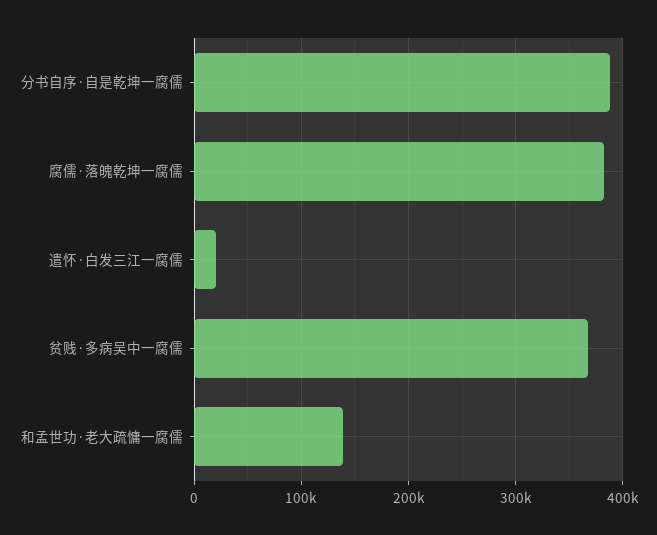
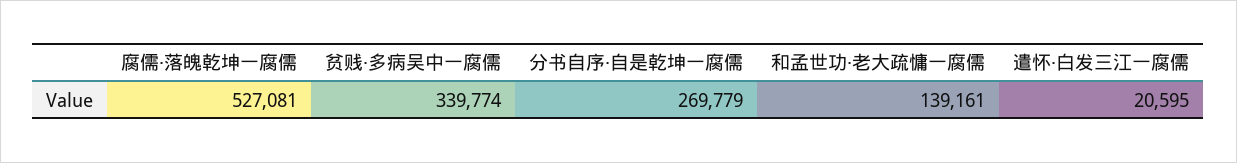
  {
-   "分书自序·自是乾坤一腐儒": 390000,
+   "分书自序·自是乾坤一腐儒": 269779,
-   "腐儒·落魄乾坤一腐儒": 380000,
+   "腐儒·落魄乾坤一腐儒": 527081,
    "遣怀·白发三江一腐儒": 20595,
-   "贫贱·多病吴中一腐儒": 370000,
+   "贫贱·多病吴中一腐儒": 339774,
    "和孟世功·老大疏慵一腐儒": 139161
  }

